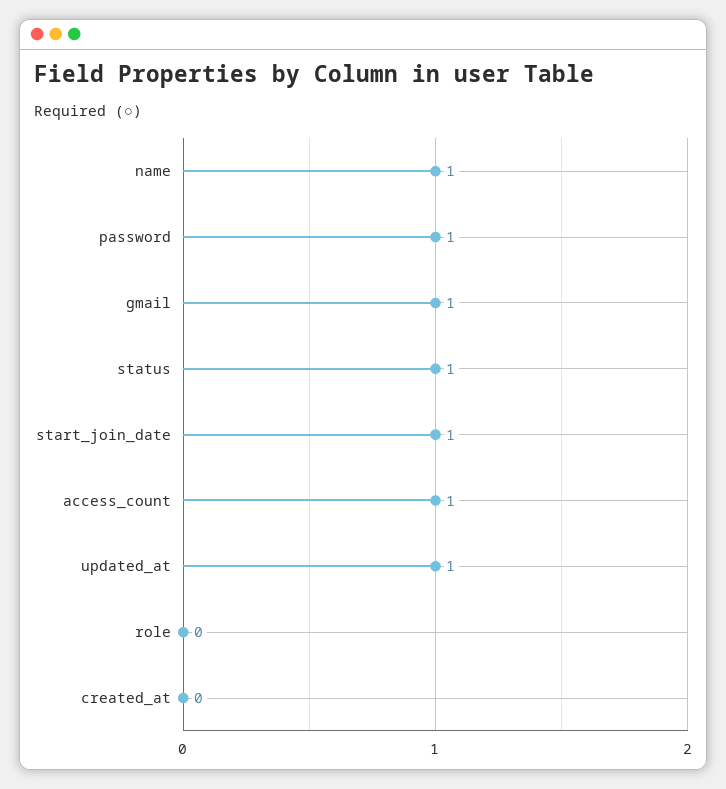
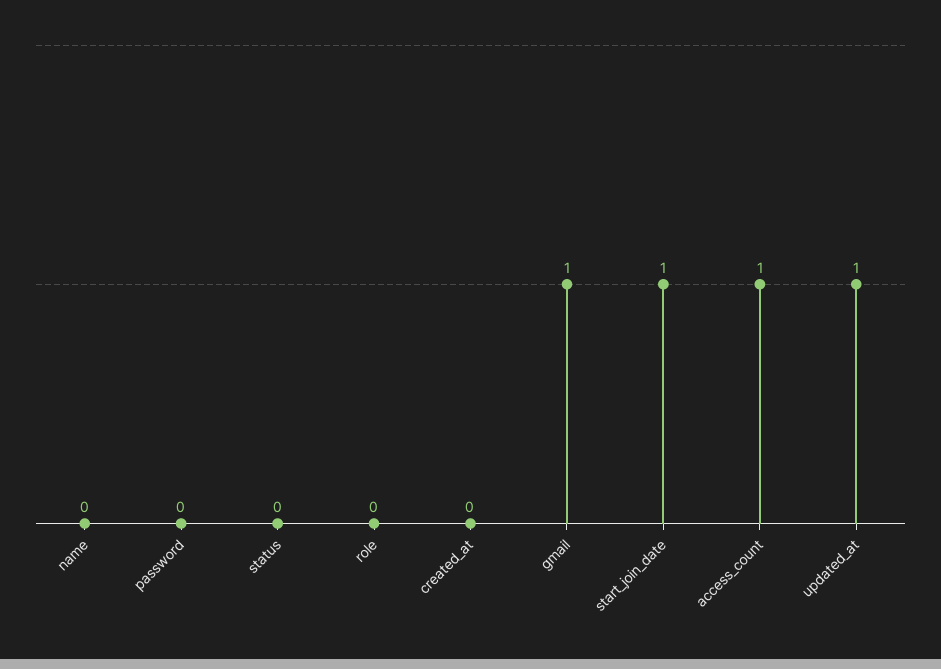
  {
-   "name": 1,
+   "name": 0,
-   "password": 1,
+   "password": 0,
    "gmail": 1,
-   "status": 1,
+   "status": 0,
    "start_join_date": 1,
    "access_count": 1,
    "updated_at": 1,
    "role": 0,
    "created_at": 0
  }

